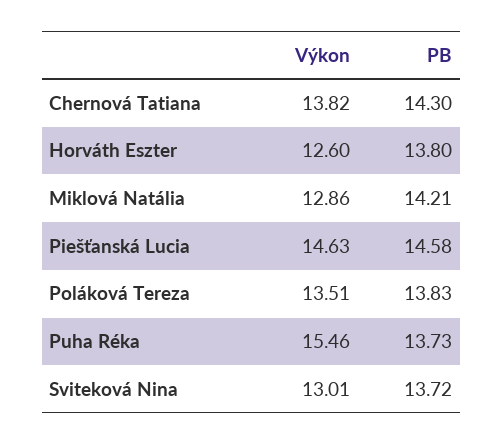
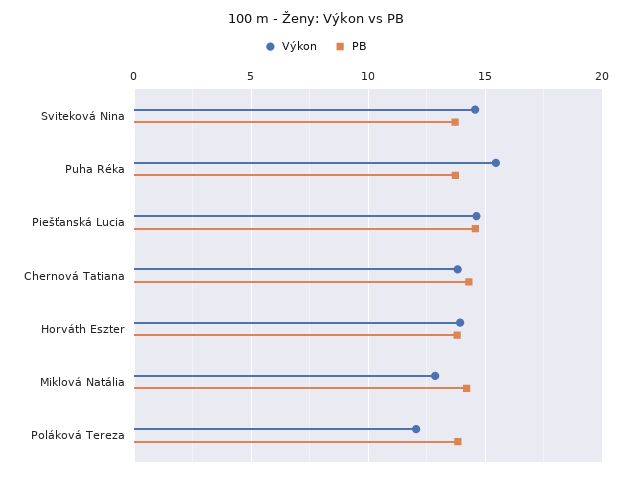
  {
    "Výkon": {
      "Chernová Tatiana": 13.82,
-     "Horváth Eszter": 12.6,
+     "Horváth Eszter": 14,
      "Miklová Natália": 12.86,
      "Piešťanská Lucia": 14.63,
-     "Poláková Tereza": 13.51,
+     "Poláková Tereza": 12,
      "Puha Réka": 15.46,
-     "Sviteková Nina": 13.01
+     "Sviteková Nina": 14.5
    },
    "PB": {
      "Chernová Tatiana": 14.3,
      "Horváth Eszter": 13.8,
      "Miklová Natália": 14.21,
      "Piešťanská Lucia": 14.58,
      "Poláková Tereza": 13.83,
      "Puha Réka": 13.73,
      "Sviteková Nina": 13.72
    }
  }

